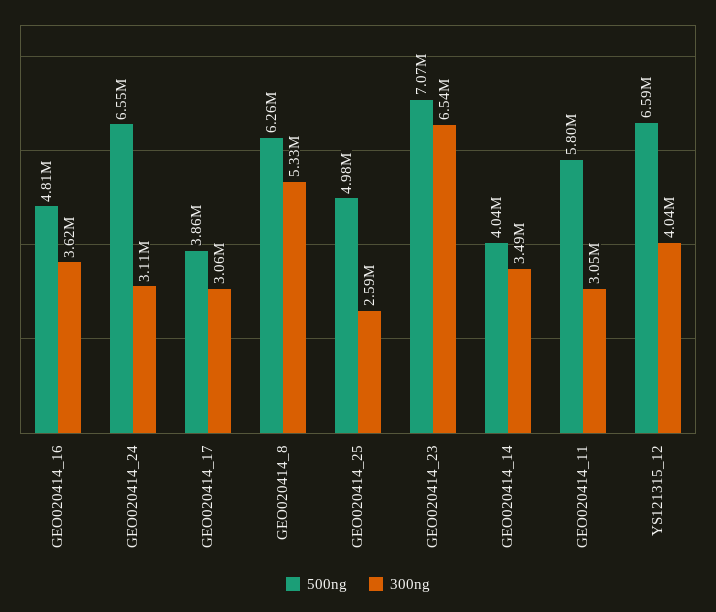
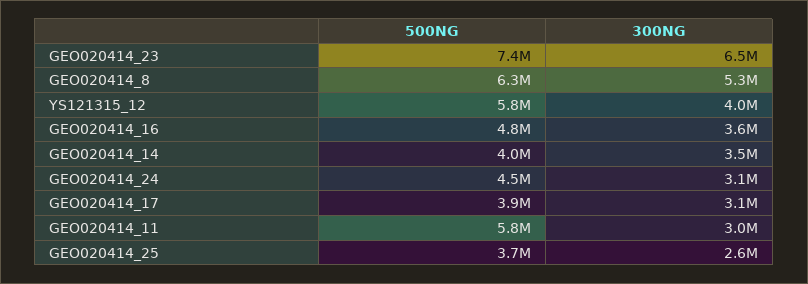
  {
    "500ng": {
      "GEO020414_16": 4810000,
-     "GEO020414_24": 6550000,
+     "GEO020414_24": 4500000,
      "GEO020414_17": 3860000,
      "GEO020414_8": 6260000,
-     "GEO020414_25": 4980000,
+     "GEO020414_25": 3700000,
-     "GEO020414_23": 7070000,
+     "GEO020414_23": 7400000,
      "GEO020414_14": 4040000,
      "GEO020414_11": 5800000,
-     "YS121315_12": 6590000
+     "YS121315_12": 5800000
    },
    "300ng": {
      "GEO020414_16": 3620000,
      "GEO020414_24": 3110000,
      "GEO020414_17": 3060000,
      "GEO020414_8": 5330000,
      "GEO020414_25": 2590000,
      "GEO020414_23": 6540000,
      "GEO020414_14": 3490000,
      "GEO020414_11": 3050000,
      "YS121315_12": 4040000
    }
  }

